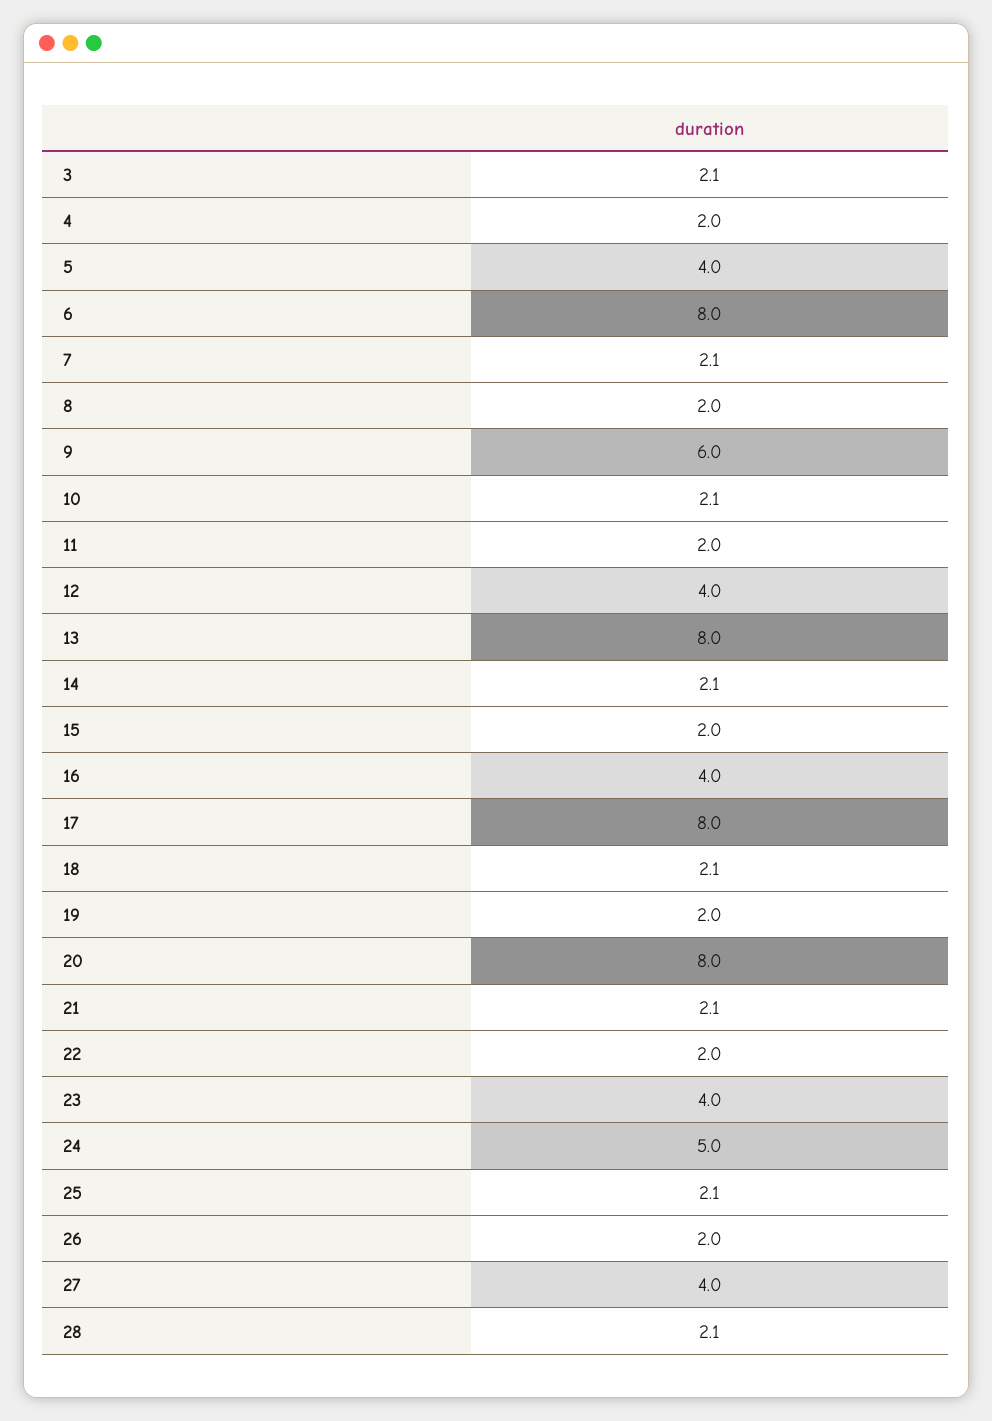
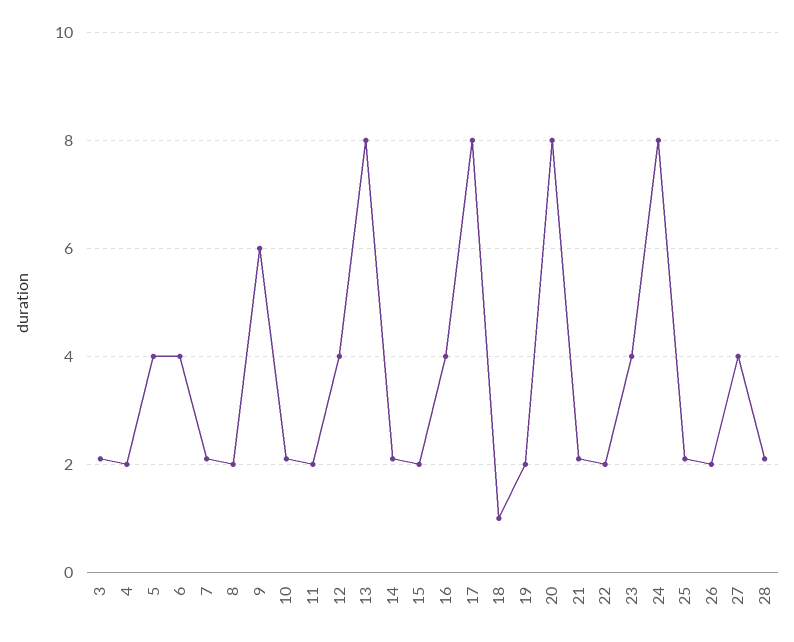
  {
    "3": 2.1,
    "4": 2,
    "5": 4,
-   "6": 8,
+   "6": 4,
    "7": 2.1,
    "8": 2,
    "9": 6,
    "10": 2.1,
    "11": 2,
    "12": 4,
    "13": 8,
    "14": 2.1,
    "15": 2,
    "16": 4,
    "17": 8,
-   "18": 2.1,
+   "18": 1,
    "19": 2,
    "20": 8,
    "21": 2.1,
    "22": 2,
    "23": 4,
-   "24": 5,
+   "24": 8,
    "25": 2.1,
    "26": 2,
    "27": 4,
    "28": 2.1
  }

